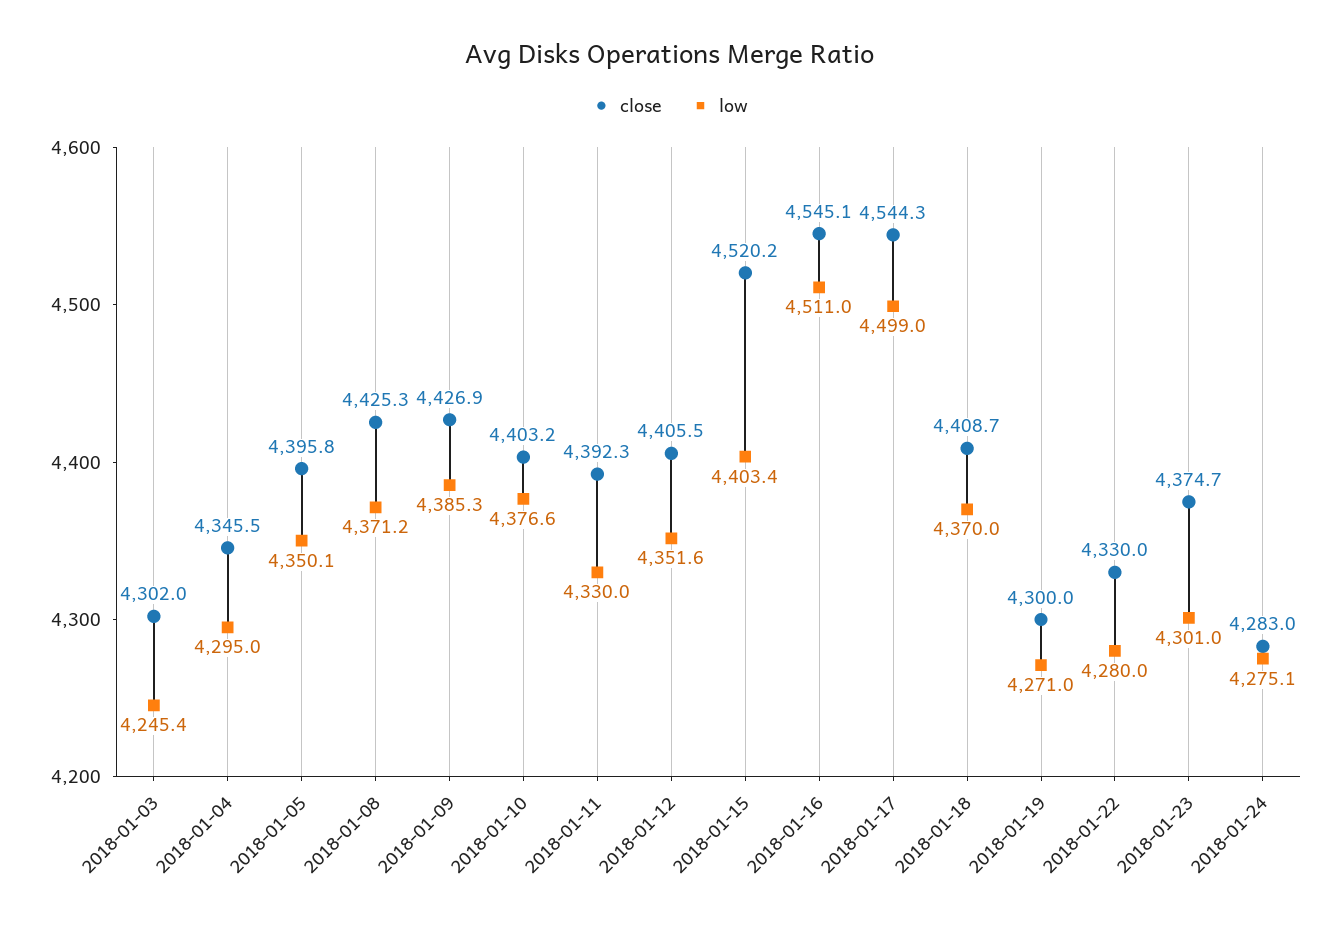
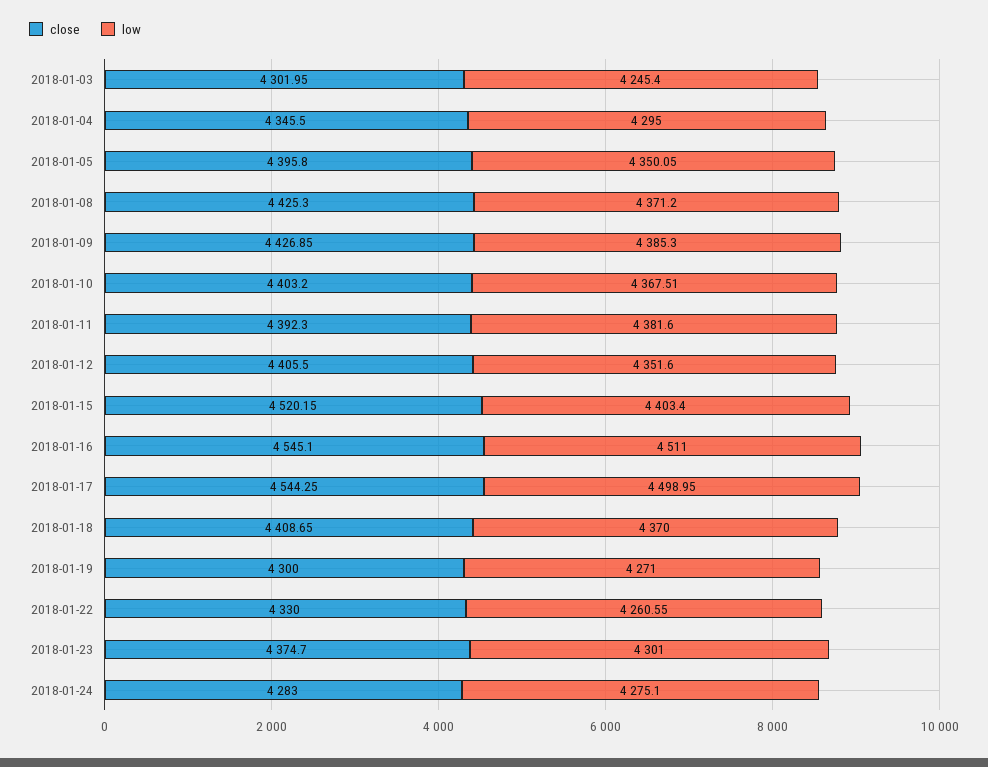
  {
    "close": {
      "2018-01-03": 4301.95,
      "2018-01-04": 4345.5,
      "2018-01-05": 4395.8,
      "2018-01-08": 4425.3,
      "2018-01-09": 4426.85,
      "2018-01-10": 4403.2,
      "2018-01-11": 4392.3,
      "2018-01-12": 4405.5,
      "2018-01-15": 4520.15,
      "2018-01-16": 4545.1,
      "2018-01-17": 4544.25,
      "2018-01-18": 4408.65,
      "2018-01-19": 4300,
      "2018-01-22": 4330,
      "2018-01-23": 4374.7,
      "2018-01-24": 4283
    },
    "low": {
      "2018-01-03": 4245.4,
      "2018-01-04": 4295,
      "2018-01-05": 4350.05,
      "2018-01-08": 4371.2,
      "2018-01-09": 4385.3,
-     "2018-01-10": 4376.6,
+     "2018-01-10": 4367.51,
-     "2018-01-11": 4330,
+     "2018-01-11": 4381.6,
      "2018-01-12": 4351.6,
      "2018-01-15": 4403.4,
      "2018-01-16": 4511,
      "2018-01-17": 4498.95,
      "2018-01-18": 4370,
      "2018-01-19": 4271,
-     "2018-01-22": 4280,
+     "2018-01-22": 4260.55,
      "2018-01-23": 4301,
      "2018-01-24": 4275.1
    }
  }

